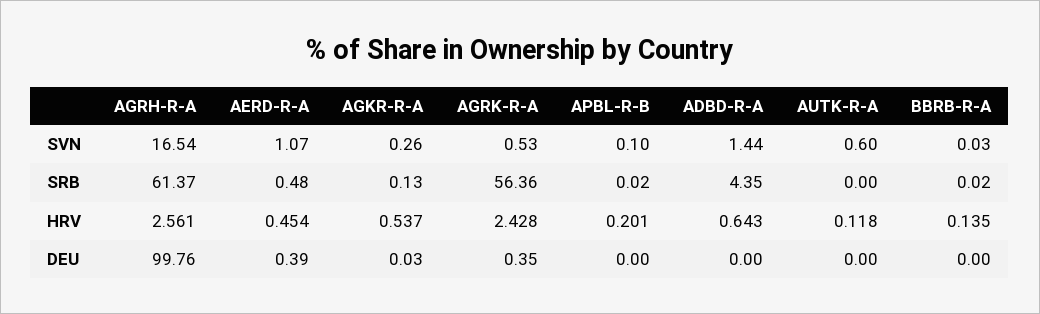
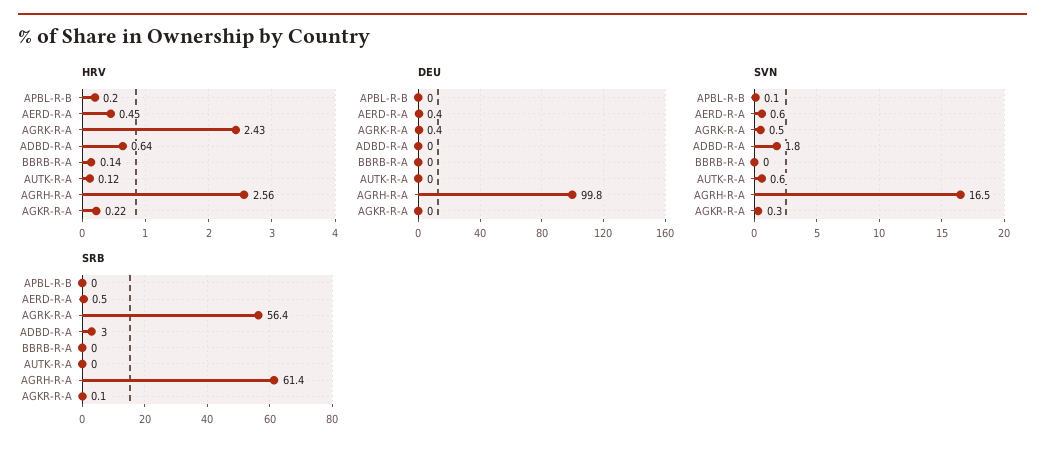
  {
    "SVN": {
      "AGRH-R-A": 16.54,
-     "AERD-R-A": 1.07,
+     "AERD-R-A": 0.6,
      "AGKR-R-A": 0.26,
      "AGRK-R-A": 0.53,
      "APBL-R-B": 0.1,
-     "ADBD-R-A": 1.44,
+     "ADBD-R-A": 1.8,
      "AUTK-R-A": 0.6,
      "BBRB-R-A": 0.03
    },
    "SRB": {
      "AGRH-R-A": 61.37,
      "AERD-R-A": 0.48,
      "AGKR-R-A": 0.13,
      "AGRK-R-A": 56.36,
      "APBL-R-B": 0.02,
-     "ADBD-R-A": 4.35,
+     "ADBD-R-A": 3,
      "AUTK-R-A": 0,
      "BBRB-R-A": 0.02
    },
    "HRV": {
      "AGRH-R-A": 2.561,
      "AERD-R-A": 0.454,
-     "AGKR-R-A": 0.537,
+     "AGKR-R-A": 0.22,
      "AGRK-R-A": 2.428,
      "APBL-R-B": 0.201,
      "ADBD-R-A": 0.643,
      "AUTK-R-A": 0.118,
      "BBRB-R-A": 0.135
    },
    "DEU": {
      "AGRH-R-A": 99.76,
      "AERD-R-A": 0.39,
      "AGKR-R-A": 0.03,
      "AGRK-R-A": 0.35,
      "APBL-R-B": 0,
      "ADBD-R-A": 0,
      "AUTK-R-A": 0,
      "BBRB-R-A": 0
    }
  }

